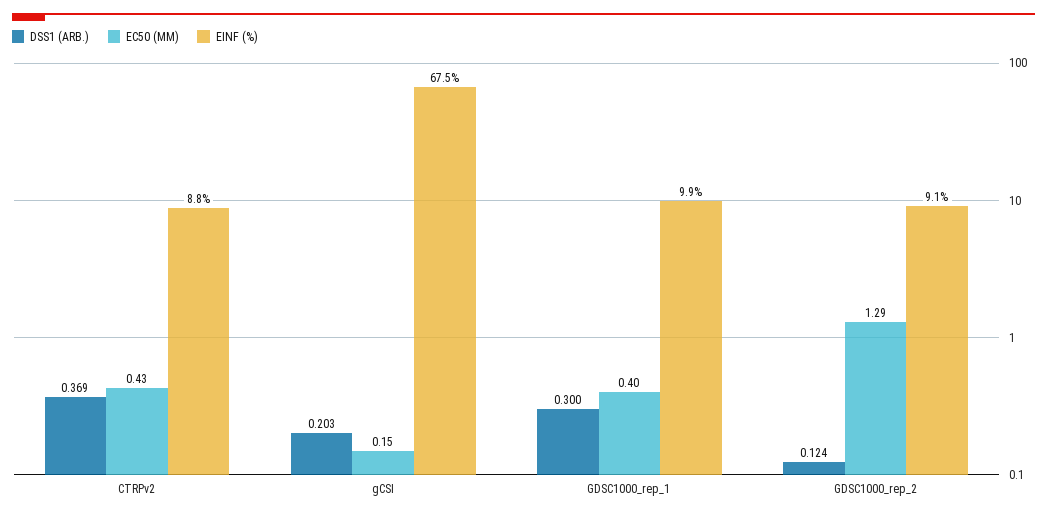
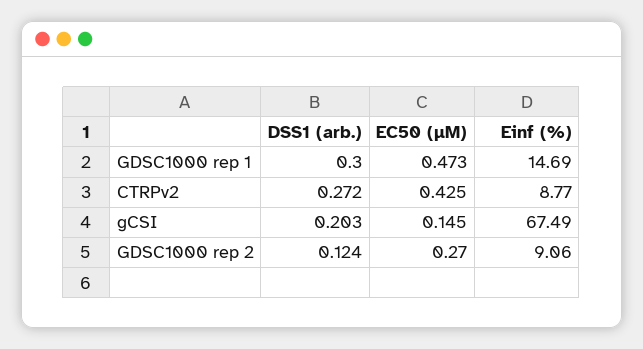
  {
    "DSS1 (ARB.)": {
-     "CTRPv2": 0.369,
+     "CTRPv2": 0.272,
      "gCSI": 0.203,
      "GDSC1000_rep_1": 0.3,
      "GDSC1000_rep_2": 0.124
    },
    "EC50 (ΜM)": {
      "CTRPv2": 0.425,
      "gCSI": 0.145,
-     "GDSC1000_rep_1": 0.4,
+     "GDSC1000_rep_1": 0.473,
-     "GDSC1000_rep_2": 1.29
+     "GDSC1000_rep_2": 0.27
    },
    "EINF (%)": {
      "CTRPv2": 8.77,
      "gCSI": 67.49,
-     "GDSC1000_rep_1": 9.9,
+     "GDSC1000_rep_1": 14.69,
      "GDSC1000_rep_2": 9.06
    }
  }

